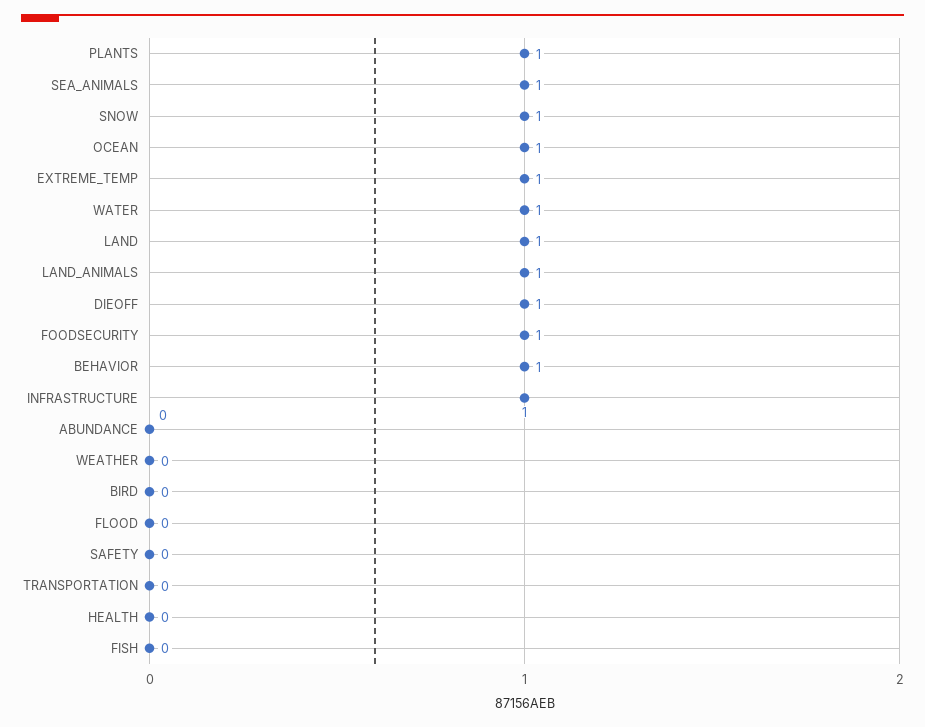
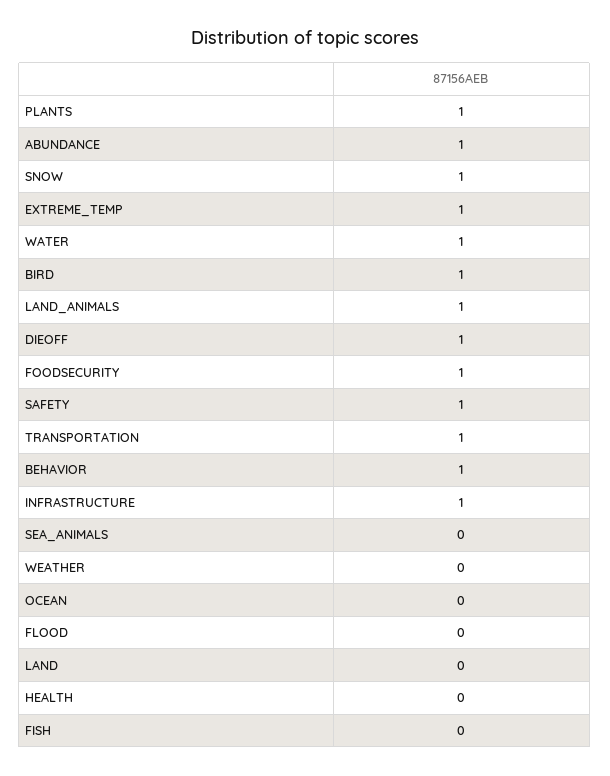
  {
    "PLANTS": 1,
-   "SEA_ANIMALS": 1,
+   "SEA_ANIMALS": 0,
    "SNOW": 1,
-   "OCEAN": 1,
+   "OCEAN": 0,
    "EXTREME_TEMP": 1,
    "WATER": 1,
-   "LAND": 1,
+   "LAND": 0,
    "LAND_ANIMALS": 1,
    "DIEOFF": 1,
    "FOODSECURITY": 1,
    "BEHAVIOR": 1,
    "INFRASTRUCTURE": 1,
-   "ABUNDANCE": 0,
+   "ABUNDANCE": 1,
    "WEATHER": 0,
-   "BIRD": 0,
+   "BIRD": 1,
    "FLOOD": 0,
-   "SAFETY": 0,
+   "SAFETY": 1,
-   "TRANSPORTATION": 0,
+   "TRANSPORTATION": 1,
    "HEALTH": 0,
    "FISH": 0
  }

